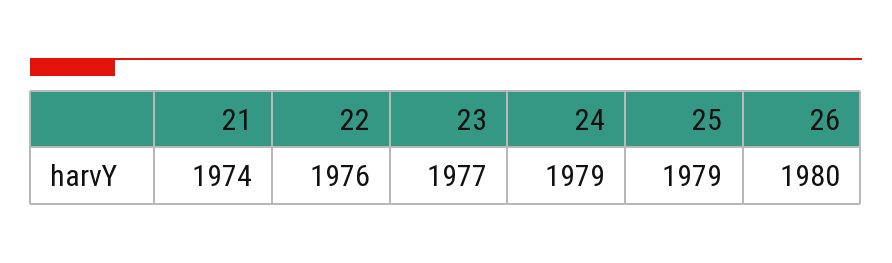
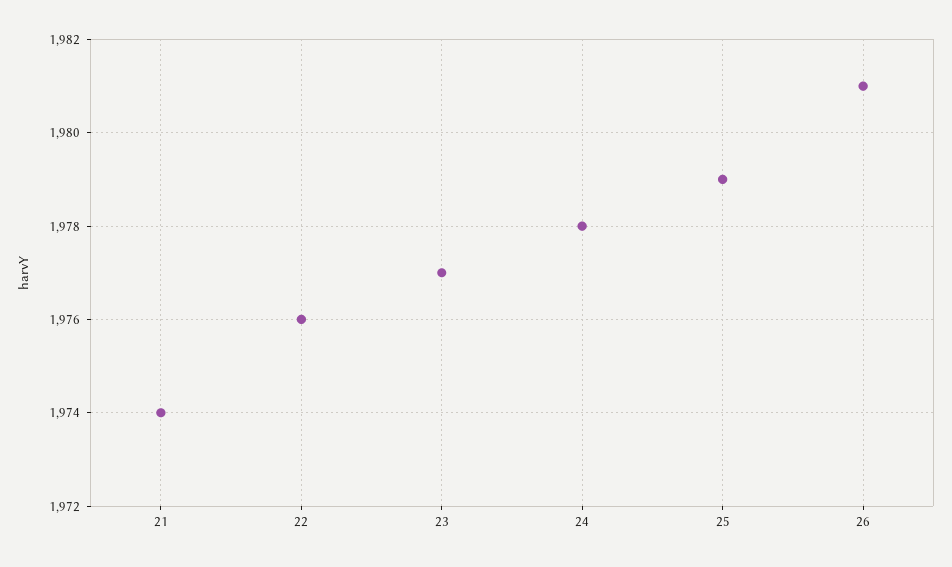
  {
    "21": 1974,
    "22": 1976,
    "23": 1977,
-   "24": 1979,
+   "24": 1978,
    "25": 1979,
-   "26": 1980
+   "26": 1981
  }

